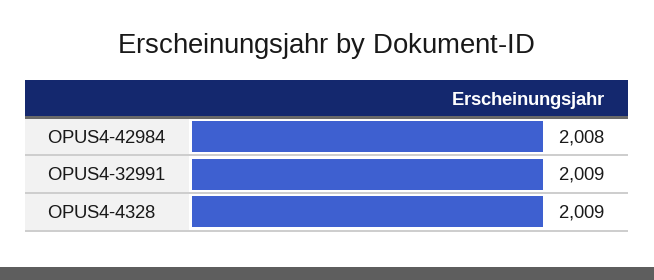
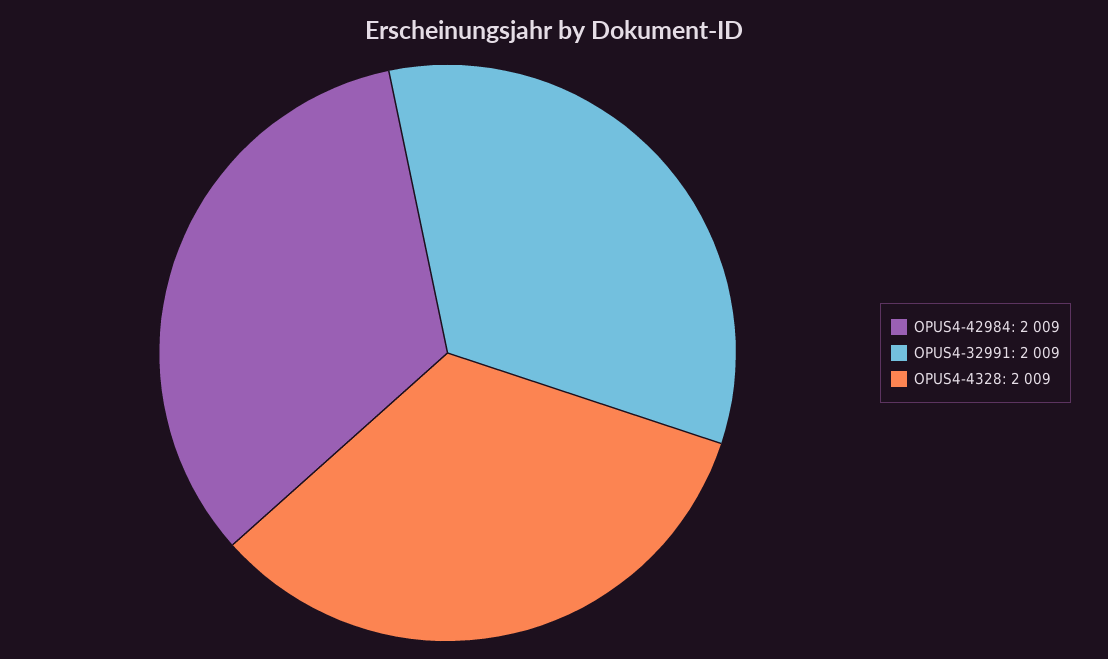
  {
-   "OPUS4-42984": 2008,
+   "OPUS4-42984": 2009,
    "OPUS4-32991": 2009,
    "OPUS4-4328": 2009
  }

